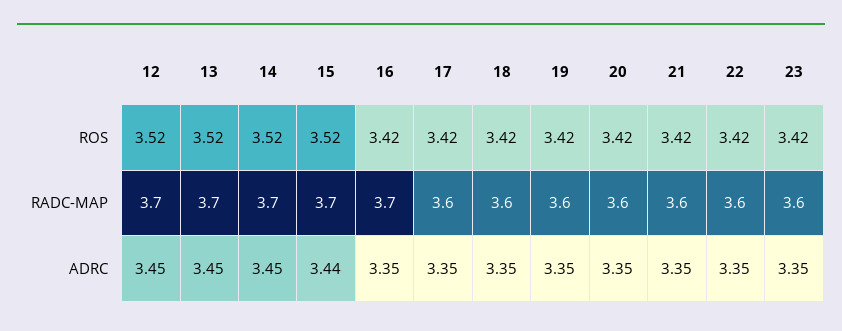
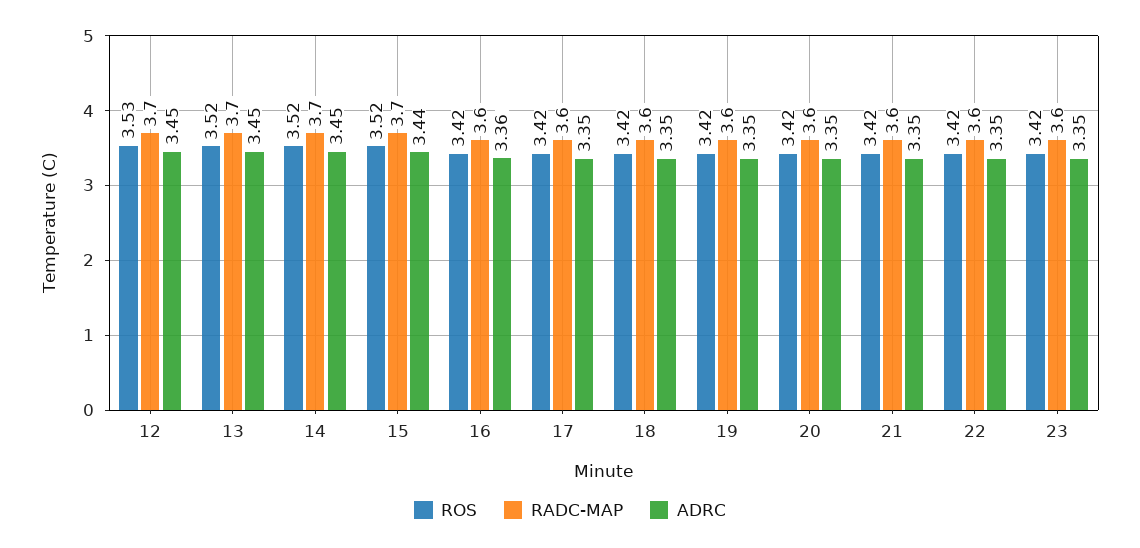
  {
    "ROS": {
-     "12": 3.52,
+     "12": 3.53,
      "13": 3.52,
      "14": 3.52,
      "15": 3.52,
      "16": 3.42,
      "17": 3.42,
      "18": 3.42,
      "19": 3.42,
      "20": 3.42,
      "21": 3.42,
      "22": 3.42,
      "23": 3.42
    },
    "RADC-MAP": {
      "12": 3.7,
      "13": 3.7,
      "14": 3.7,
      "15": 3.7,
-     "16": 3.7,
+     "16": 3.6,
      "17": 3.6,
      "18": 3.6,
      "19": 3.6,
      "20": 3.6,
      "21": 3.6,
      "22": 3.6,
      "23": 3.6
    },
    "ADRC": {
      "12": 3.45,
      "13": 3.45,
      "14": 3.45,
      "15": 3.44,
-     "16": 3.35,
+     "16": 3.36,
      "17": 3.35,
      "18": 3.35,
      "19": 3.35,
      "20": 3.35,
      "21": 3.35,
      "22": 3.35,
      "23": 3.35
    }
  }

